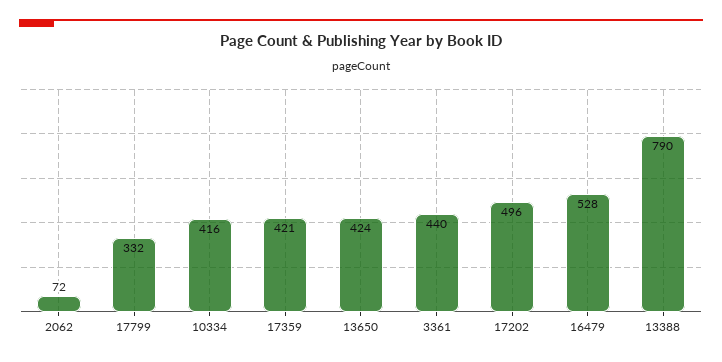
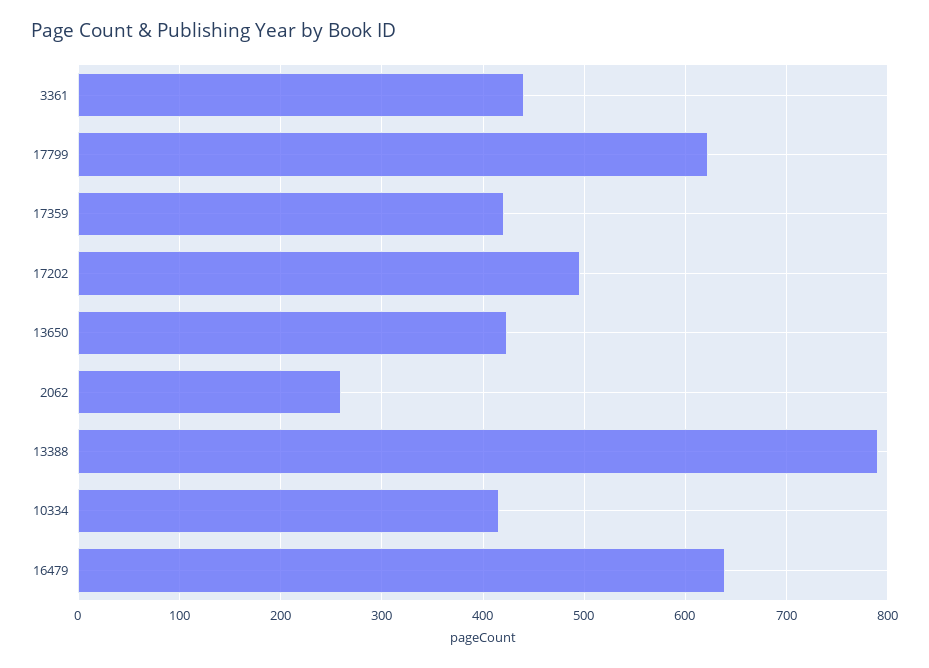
  {
-   "2062": 72,
+   "2062": 260,
-   "17799": 332,
+   "17799": 620,
    "10334": 416,
    "17359": 421,
    "13650": 424,
    "3361": 440,
    "17202": 496,
-   "16479": 528,
+   "16479": 640,
    "13388": 790
  }

